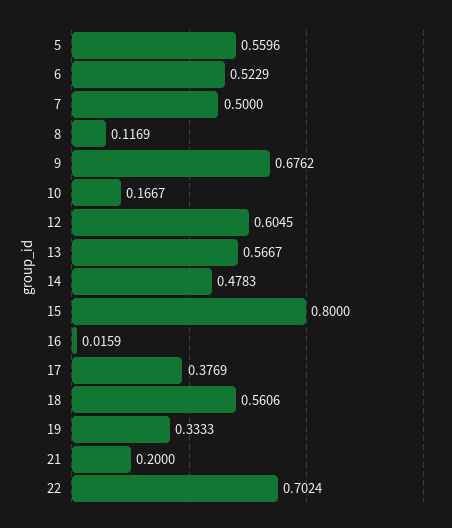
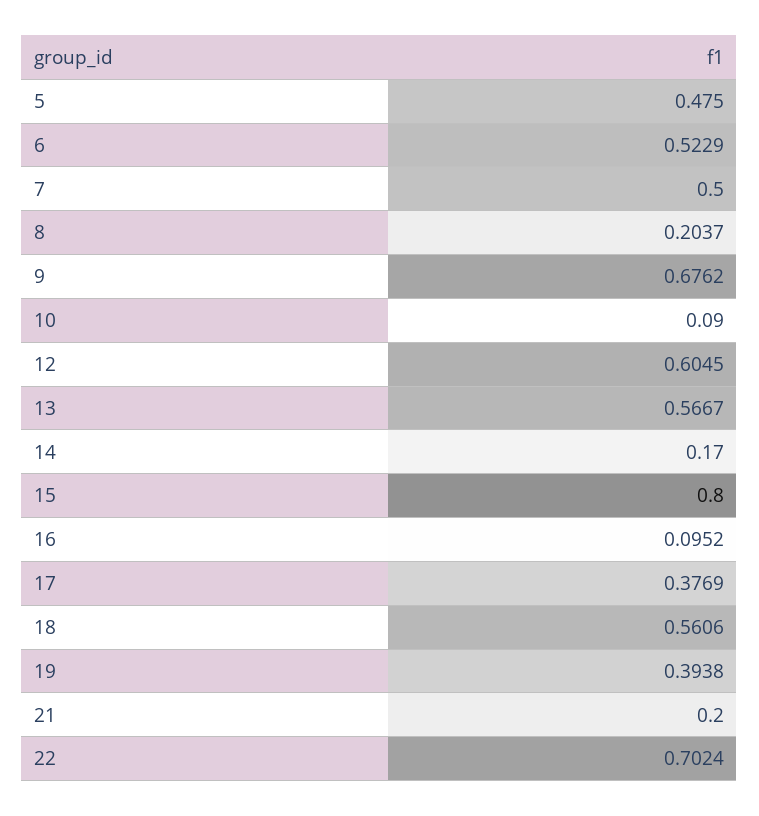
  {
-   "5": 0.5596,
+   "5": 0.475,
    "6": 0.5229,
    "7": 0.5,
-   "8": 0.1169,
+   "8": 0.2037,
    "9": 0.6762,
-   "10": 0.1667,
+   "10": 0.09,
    "12": 0.6045,
    "13": 0.5667,
-   "14": 0.4783,
+   "14": 0.17,
    "15": 0.8,
-   "16": 0.0159,
+   "16": 0.0952,
    "17": 0.3769,
    "18": 0.5606,
-   "19": 0.3333,
+   "19": 0.3938,
    "21": 0.2,
    "22": 0.7024
  }

